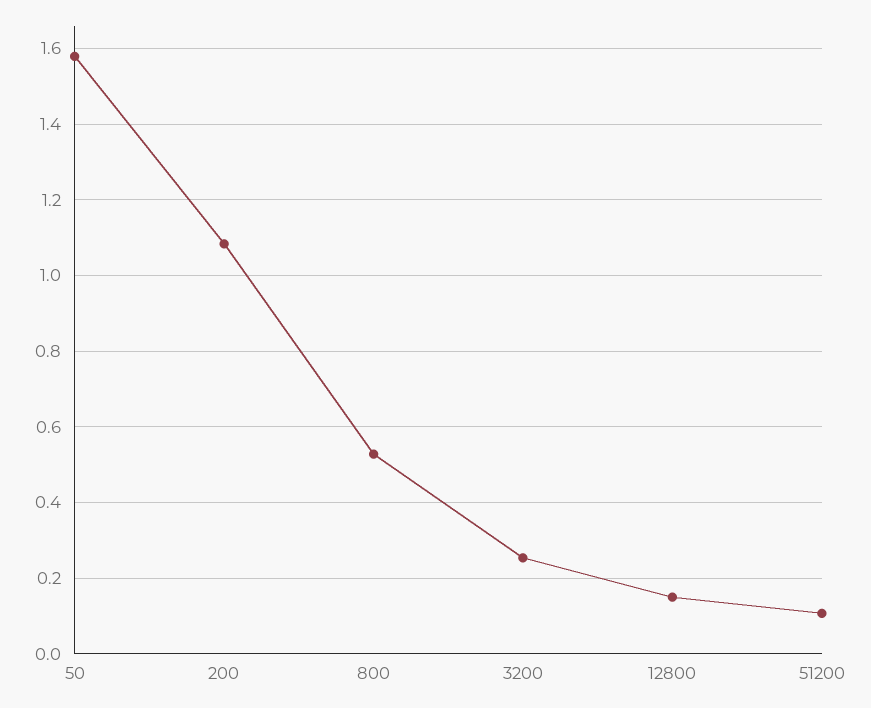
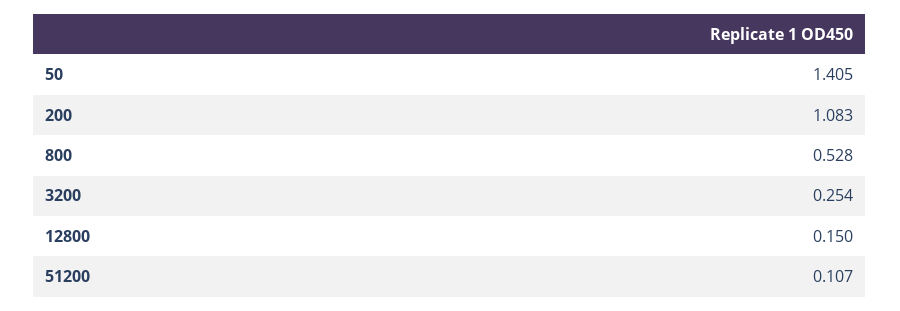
  {
-   "50": 1.58,
+   "50": 1.405,
    "200": 1.083,
    "800": 0.528,
    "3200": 0.254,
    "12800": 0.15,
    "51200": 0.107
  }

